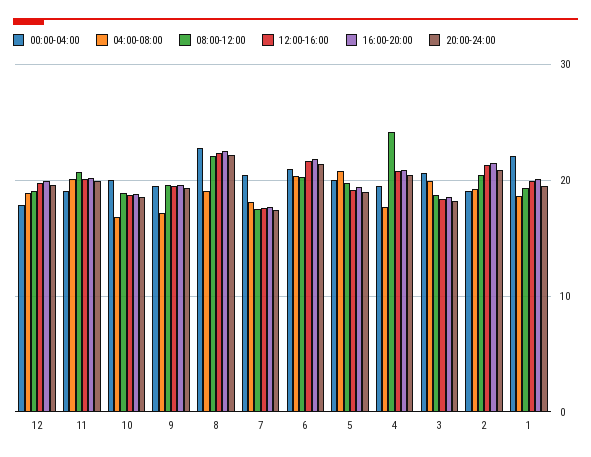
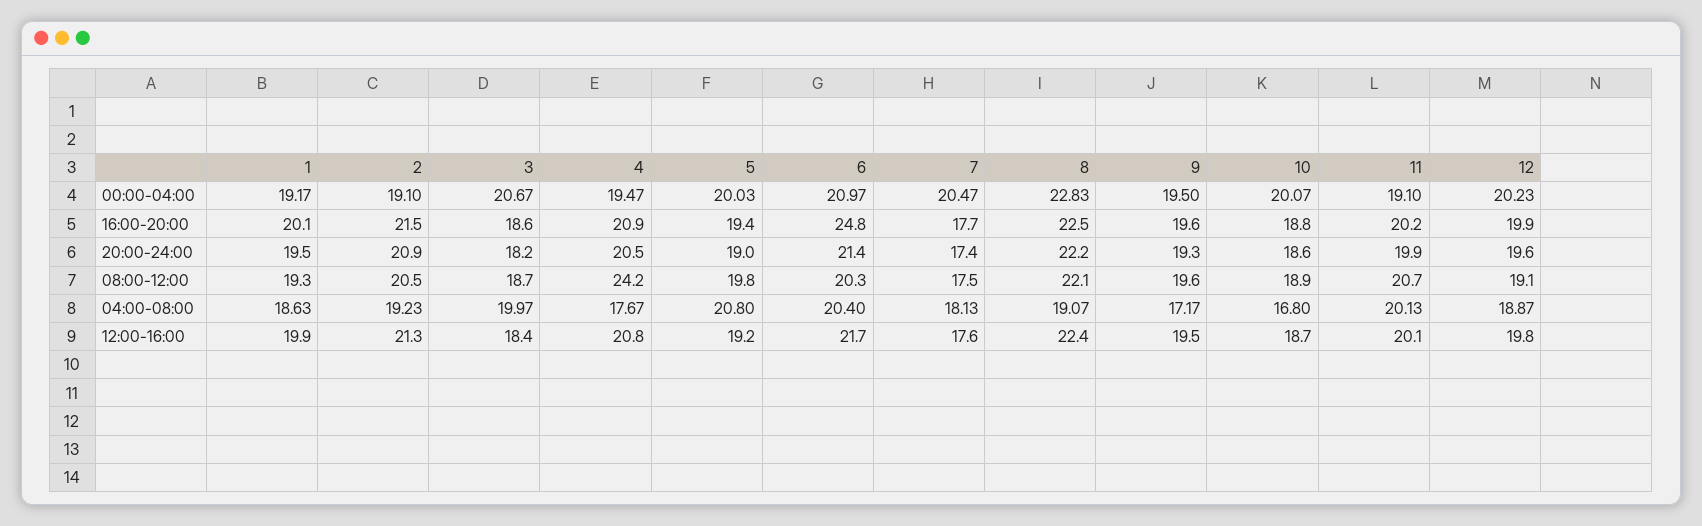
  {
    "00:00-04:00": {
-     "12": 18,
+     "12": 20.23,
      "11": 19.1,
      "10": 20.07,
      "9": 19.5,
      "8": 22.83,
      "7": 20.47,
      "6": 20.97,
      "5": 20.03,
      "4": 19.47,
      "3": 20.67,
      "2": 19.1,
-     "1": 22
+     "1": 19.17
    },
    "04:00-08:00": {
      "12": 18.87,
      "11": 20.13,
      "10": 16.8,
      "9": 17.17,
      "8": 19.07,
      "7": 18.13,
      "6": 20.4,
      "5": 20.8,
      "4": 17.67,
      "3": 19.97,
      "2": 19.23,
      "1": 18.63
    },
    "08:00-12:00": {
      "12": 19.1,
      "11": 20.7,
      "10": 18.9,
      "9": 19.6,
      "8": 22.1,
      "7": 17.5,
      "6": 20.3,
      "5": 19.8,
      "4": 24.2,
      "3": 18.7,
      "2": 20.5,
      "1": 19.3
    },
    "12:00-16:00": {
      "12": 19.8,
      "11": 20.1,
      "10": 18.7,
      "9": 19.5,
      "8": 22.4,
      "7": 17.6,
      "6": 21.7,
      "5": 19.2,
      "4": 20.8,
      "3": 18.4,
      "2": 21.3,
      "1": 19.9
    },
    "16:00-20:00": {
      "12": 19.9,
      "11": 20.2,
      "10": 18.8,
      "9": 19.6,
      "8": 22.5,
      "7": 17.7,
-     "6": 22,
+     "6": 24.8,
      "5": 19.4,
      "4": 20.9,
      "3": 18.6,
      "2": 21.5,
      "1": 20.1
    },
    "20:00-24:00": {
      "12": 19.6,
      "11": 19.9,
      "10": 18.6,
      "9": 19.3,
      "8": 22.2,
      "7": 17.4,
      "6": 21.4,
      "5": 19,
      "4": 20.5,
      "3": 18.2,
      "2": 20.9,
      "1": 19.5
    }
  }

